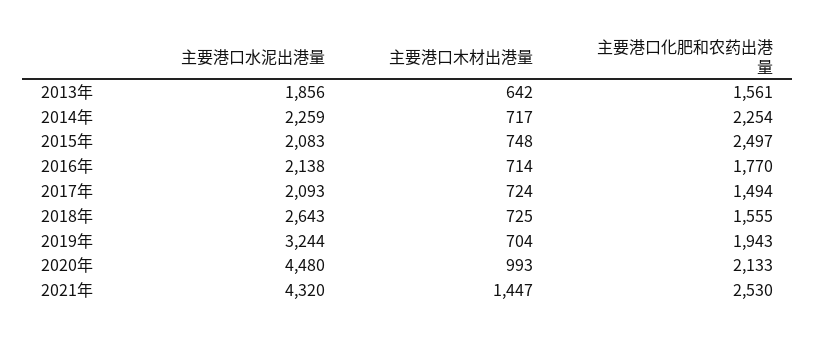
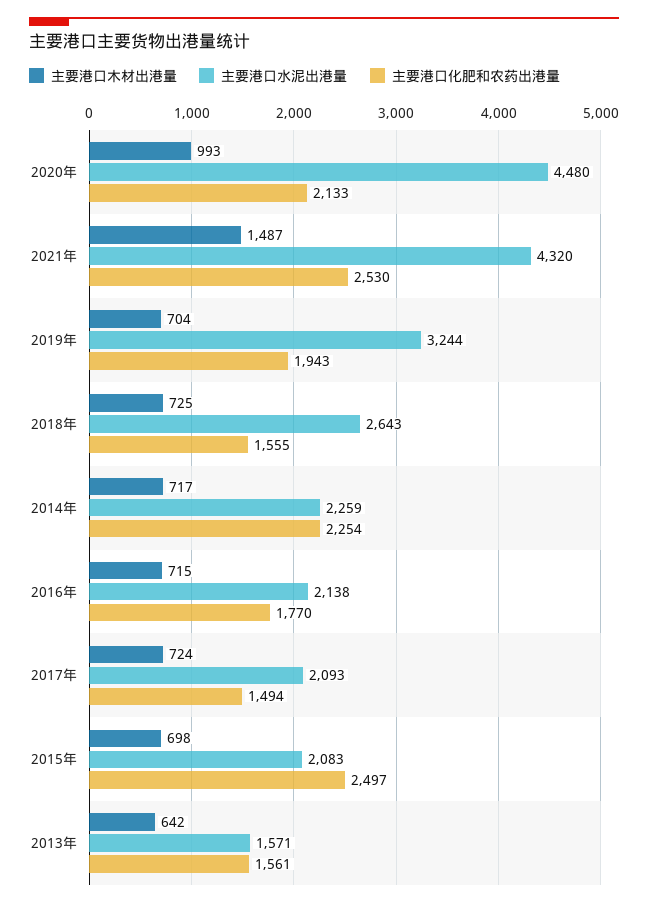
  {
    "主要港口水泥出港量": {
-     "2013年": 1856,
+     "2013年": 1571,
      "2014年": 2259,
      "2015年": 2083,
      "2016年": 2138,
      "2017年": 2093,
      "2018年": 2643,
      "2019年": 3244,
      "2020年": 4480,
      "2021年": 4320
    },
    "主要港口木材出港量": {
      "2013年": 642,
      "2014年": 717,
-     "2015年": 748,
+     "2015年": 698,
-     "2016年": 714,
+     "2016年": 715,
      "2017年": 724,
      "2018年": 725,
      "2019年": 704,
      "2020年": 993,
-     "2021年": 1447
+     "2021年": 1487
    },
    "主要港口化肥和农药出港量": {
      "2013年": 1561,
      "2014年": 2254,
      "2015年": 2497,
      "2016年": 1770,
      "2017年": 1494,
      "2018年": 1555,
      "2019年": 1943,
      "2020年": 2133,
      "2021年": 2530
    }
  }

